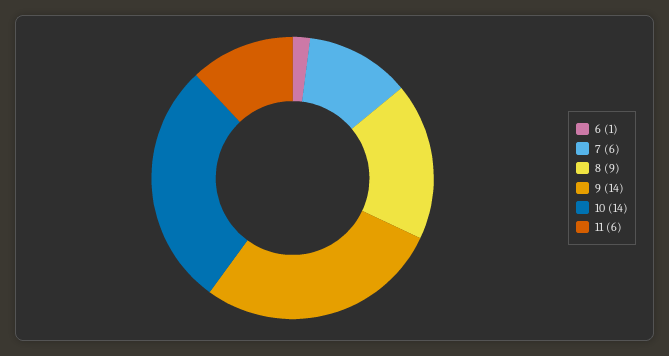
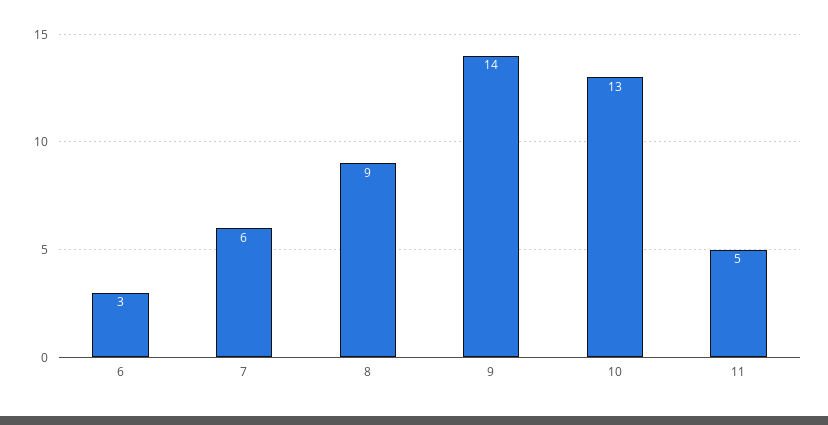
  {
-   "6": 1,
+   "6": 3,
    "7": 6,
    "8": 9,
    "9": 14,
-   "10": 14,
+   "10": 13,
-   "11": 6
+   "11": 5
  }

